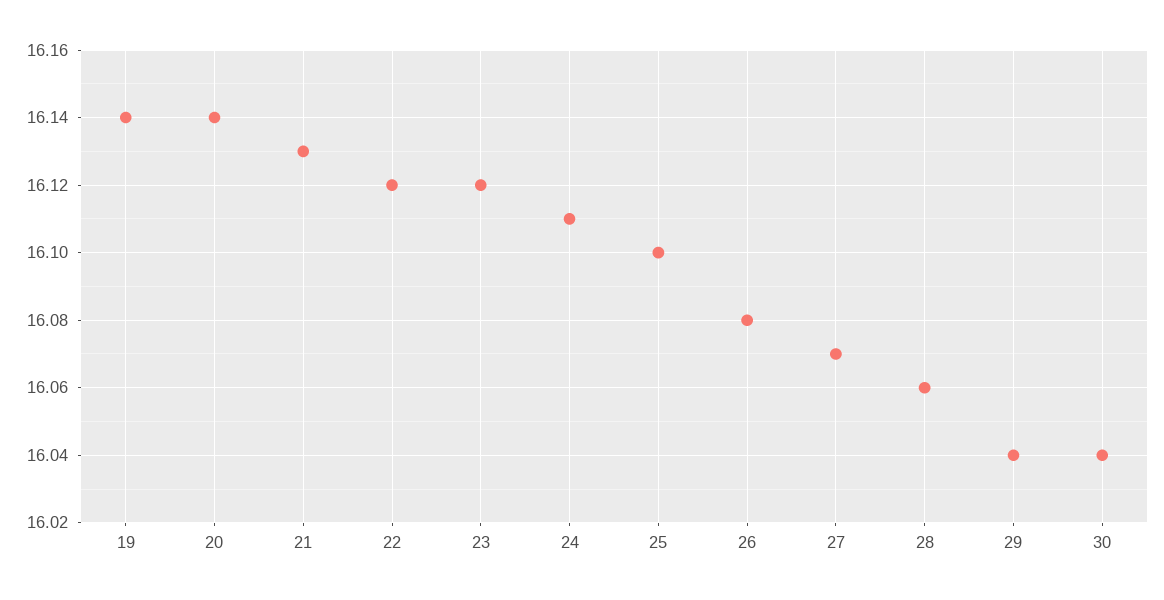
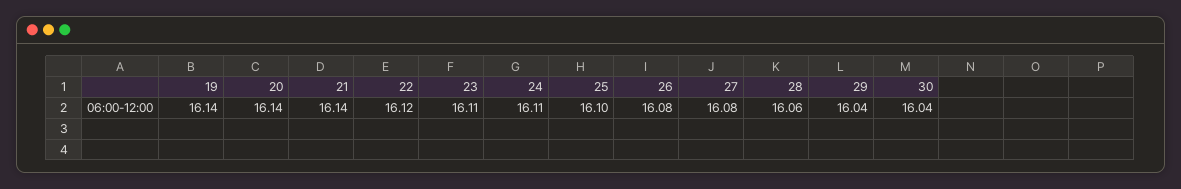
  {
    "19": 16.14,
    "20": 16.14,
-   "21": 16.13,
+   "21": 16.14,
    "22": 16.12,
-   "23": 16.12,
+   "23": 16.11,
    "24": 16.11,
    "25": 16.1,
    "26": 16.08,
-   "27": 16.07,
+   "27": 16.08,
    "28": 16.06,
    "29": 16.04,
    "30": 16.04
  }

